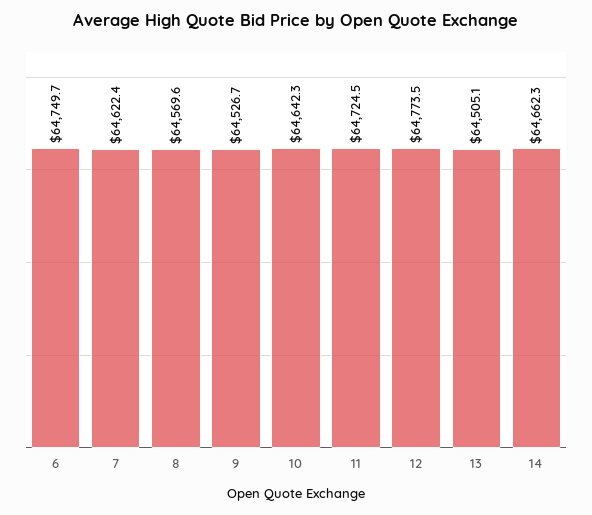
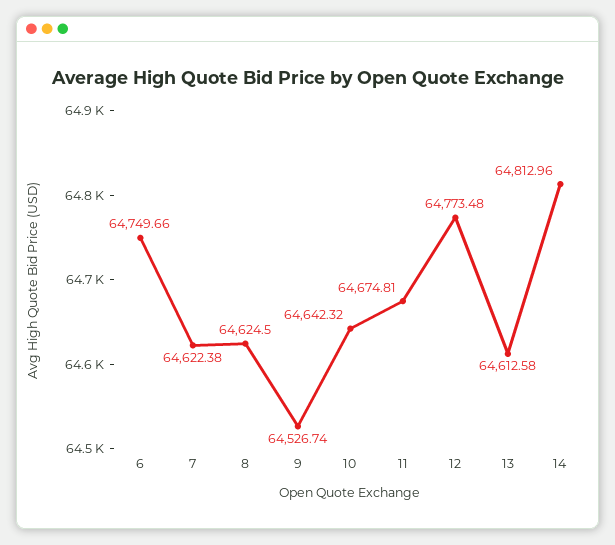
  {
    "6": 64749.66,
    "7": 64622.38,
-   "8": 64569.6,
+   "8": 64624.5,
    "9": 64526.74,
    "10": 64642.32,
-   "11": 64724.5,
+   "11": 64674.81,
    "12": 64773.48,
-   "13": 64505.1,
+   "13": 64612.58,
-   "14": 64662.3
+   "14": 64812.96
  }

